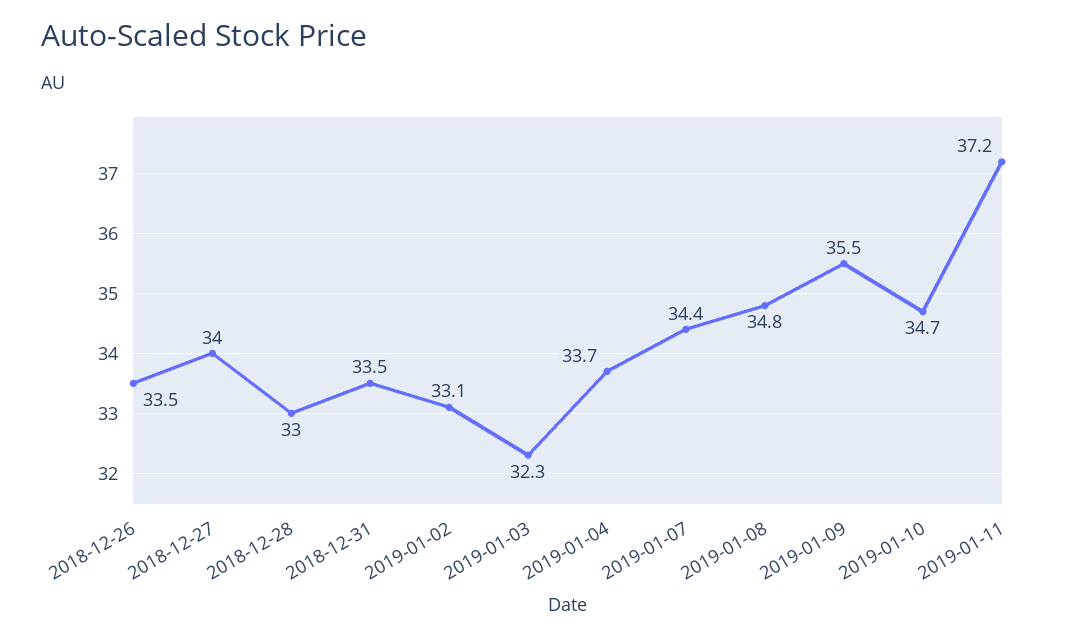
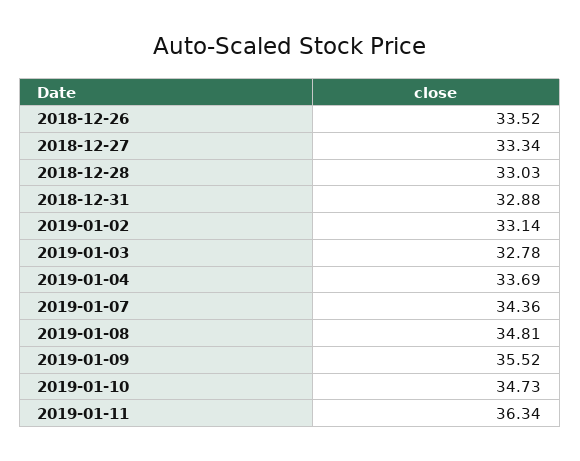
  {
    "2018-12-26": 33.52,
-   "2018-12-27": 34,
+   "2018-12-27": 33.34,
    "2018-12-28": 33.03,
-   "2018-12-31": 33.5,
+   "2018-12-31": 32.88,
    "2019-01-02": 33.14,
-   "2019-01-03": 32.3,
+   "2019-01-03": 32.78,
    "2019-01-04": 33.69,
    "2019-01-07": 34.36,
    "2019-01-08": 34.81,
    "2019-01-09": 35.52,
    "2019-01-10": 34.73,
-   "2019-01-11": 37.2
+   "2019-01-11": 36.34
  }

